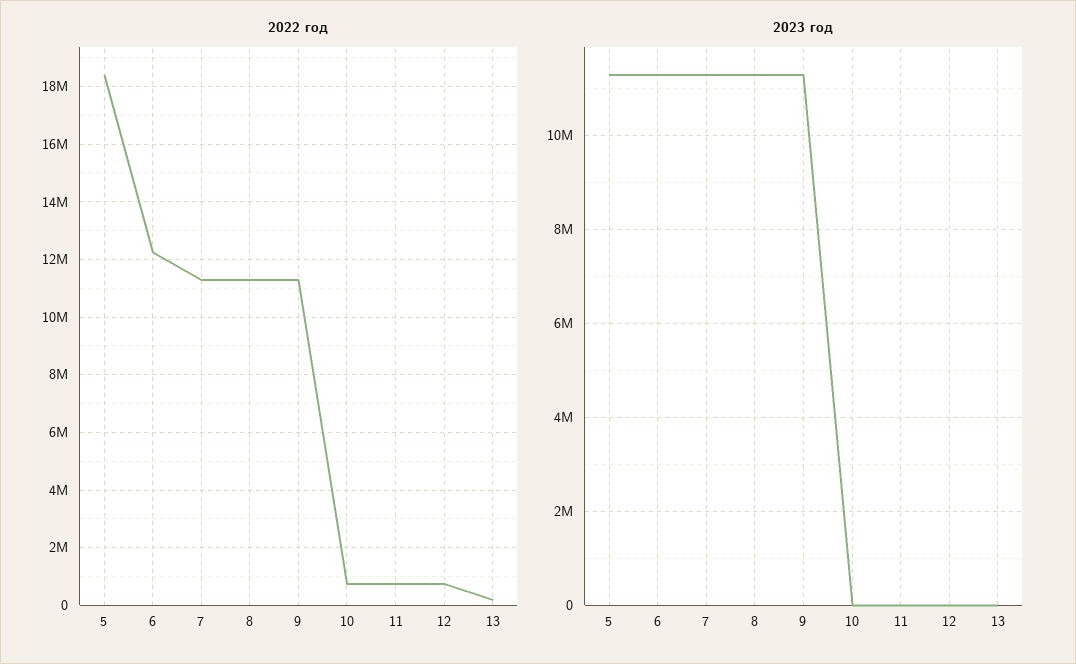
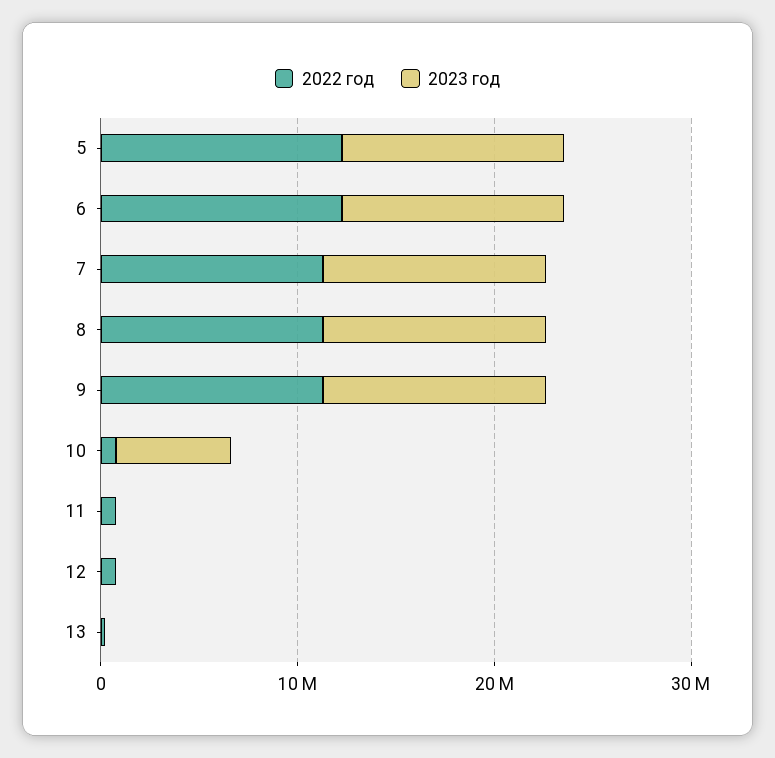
  {
    "2022 год": {
-     "5": 18500000,
+     "5": 12000000,
      "6": 12250000,
      "7": 11250000,
      "8": 11250000,
      "9": 11250000,
      "10": 750000,
      "11": 750000,
      "12": 750000,
      "13": 250000
    },
    "2023 год": {
      "5": 11200000,
      "6": 11200000,
      "7": 11200000,
      "8": 11200000,
      "9": 11200000,
-     "10": 0,
+     "10": 6000000,
      "11": 0,
      "12": 0,
      "13": 0
    }
  }

